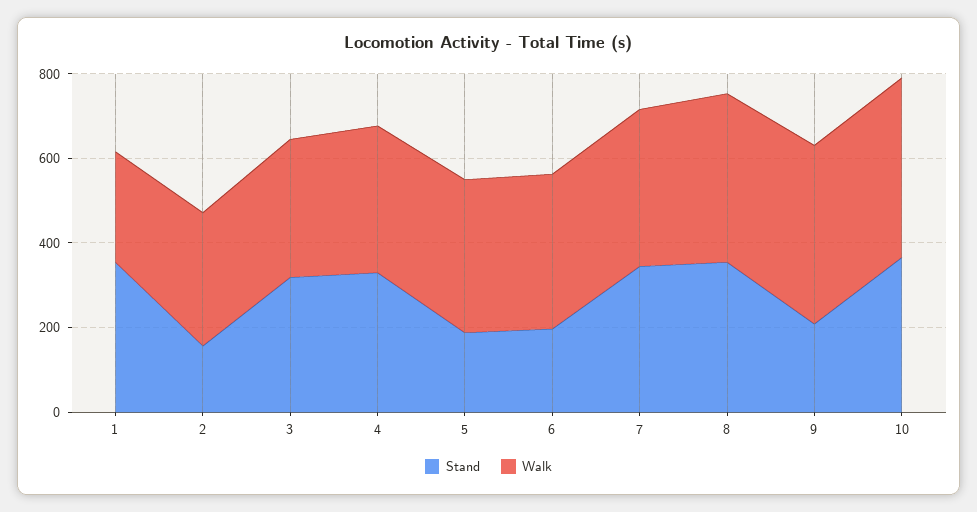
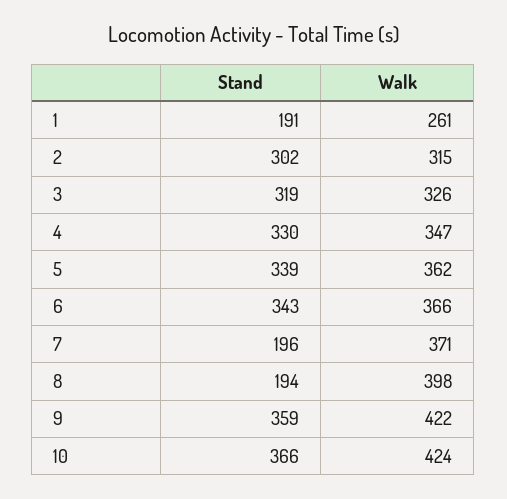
  {
    "Stand": {
-     "1": 350,
+     "1": 191,
-     "2": 150,
+     "2": 302,
      "3": 319,
      "4": 330,
-     "5": 200,
+     "5": 339,
-     "6": 200,
+     "6": 343,
-     "7": 350,
+     "7": 196,
-     "8": 350,
+     "8": 194,
-     "9": 200,
+     "9": 359,
      "10": 366
    },
    "Walk": {
      "1": 261,
      "2": 315,
      "3": 326,
      "4": 347,
      "5": 362,
      "6": 366,
      "7": 371,
      "8": 398,
      "9": 422,
      "10": 424
    }
  }

